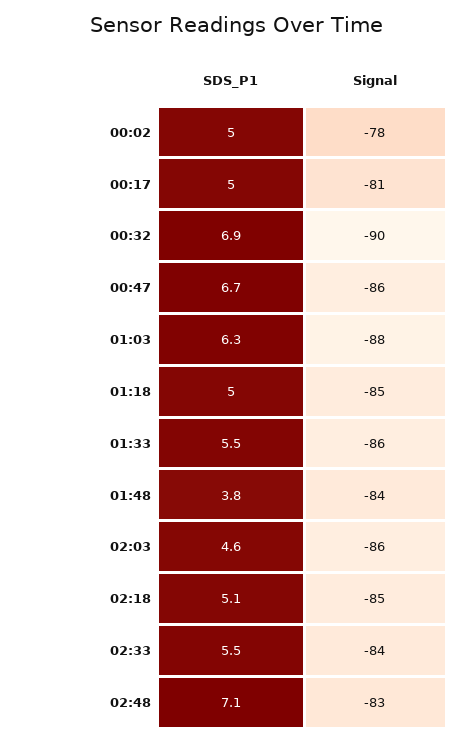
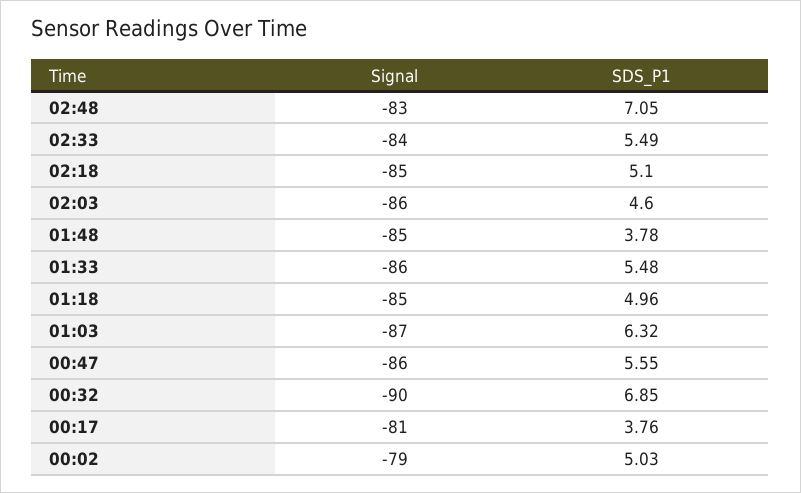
  {
    "SDS_P1": {
      "00:02": 5.03,
-     "00:17": 5,
+     "00:17": 3.76,
      "00:32": 6.85,
-     "00:47": 6.7,
+     "00:47": 5.55,
      "01:03": 6.32,
      "01:18": 4.96,
      "01:33": 5.48,
      "01:48": 3.78,
      "02:03": 4.6,
      "02:18": 5.1,
      "02:33": 5.49,
      "02:48": 7.05
    },
    "Signal": {
-     "00:02": -78,
+     "00:02": -79,
      "00:17": -81,
      "00:32": -90,
      "00:47": -86,
-     "01:03": -88,
+     "01:03": -87,
      "01:18": -85,
      "01:33": -86,
-     "01:48": -84,
+     "01:48": -85,
      "02:03": -86,
      "02:18": -85,
      "02:33": -84,
      "02:48": -83
    }
  }

